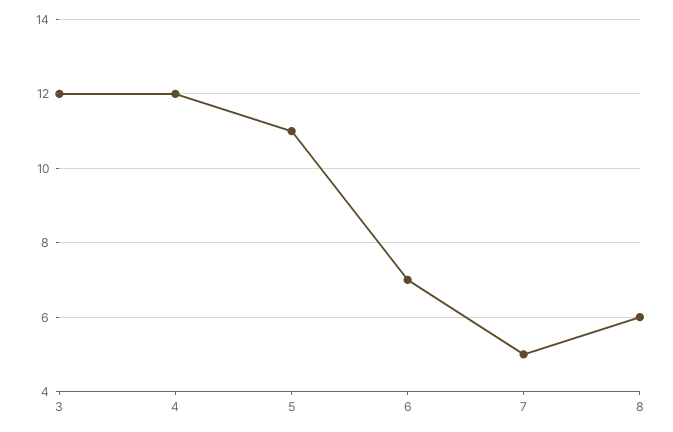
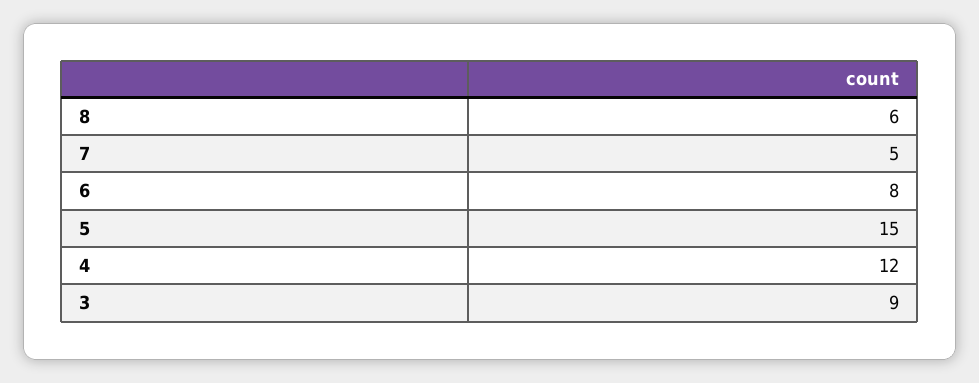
  {
-   "3": 12,
+   "3": 9,
    "4": 12,
-   "5": 11,
+   "5": 15,
-   "6": 7,
+   "6": 8,
    "7": 5,
    "8": 6
  }

